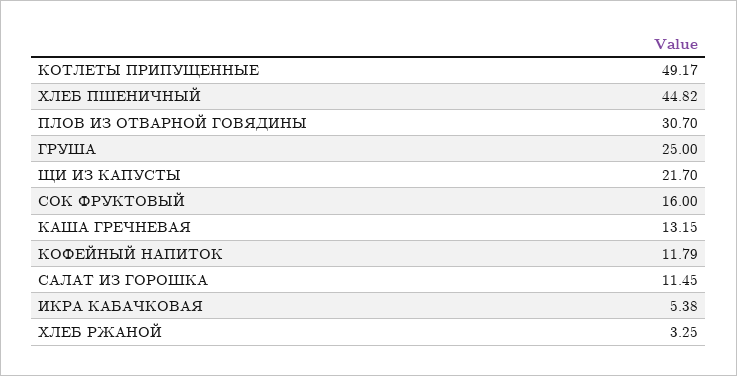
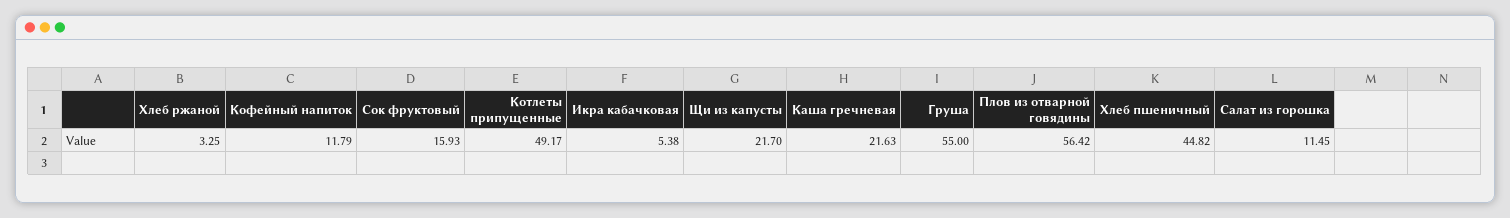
  {
    "КОТЛЕТЫ ПРИПУЩЕННЫЕ": 49.17,
    "ХЛЕБ ПШЕНИЧНЫЙ": 44.82,
-   "ПЛОВ ИЗ ОТВАРНОЙ ГОВЯДИНЫ": 30.7,
+   "ПЛОВ ИЗ ОТВАРНОЙ ГОВЯДИНЫ": 56.42,
-   "ГРУША": 25,
+   "ГРУША": 55,
    "ЩИ ИЗ КАПУСТЫ": 21.7,
-   "СОК ФРУКТОВЫЙ": 16,
+   "СОК ФРУКТОВЫЙ": 15.93,
-   "КАША ГРЕЧНЕВАЯ": 13.15,
+   "КАША ГРЕЧНЕВАЯ": 21.63,
    "КОФЕЙНЫЙ НАПИТОК": 11.79,
    "САЛАТ ИЗ ГОРОШКА": 11.45,
    "ИКРА КАБАЧКОВАЯ": 5.38,
    "ХЛЕБ РЖАНОЙ": 3.25
  }

